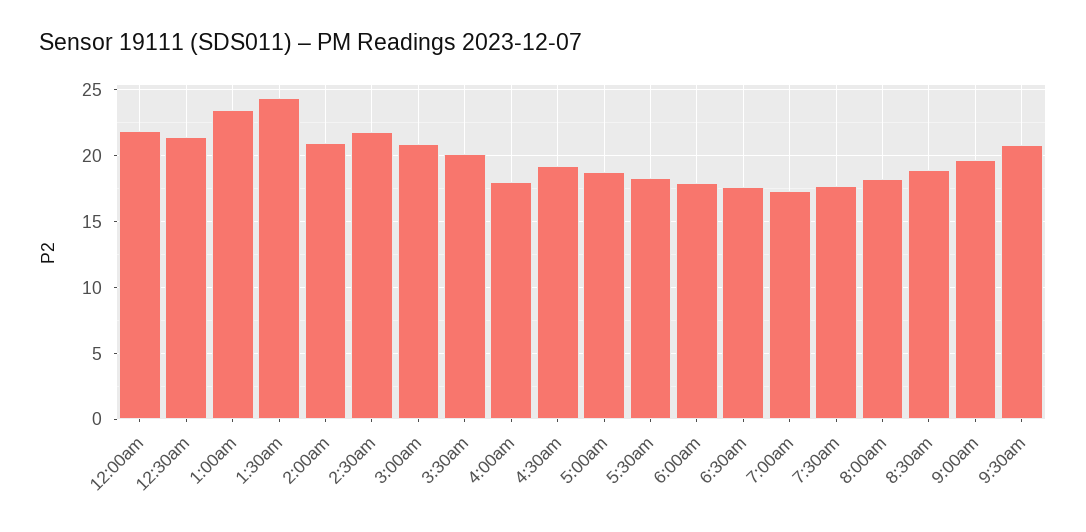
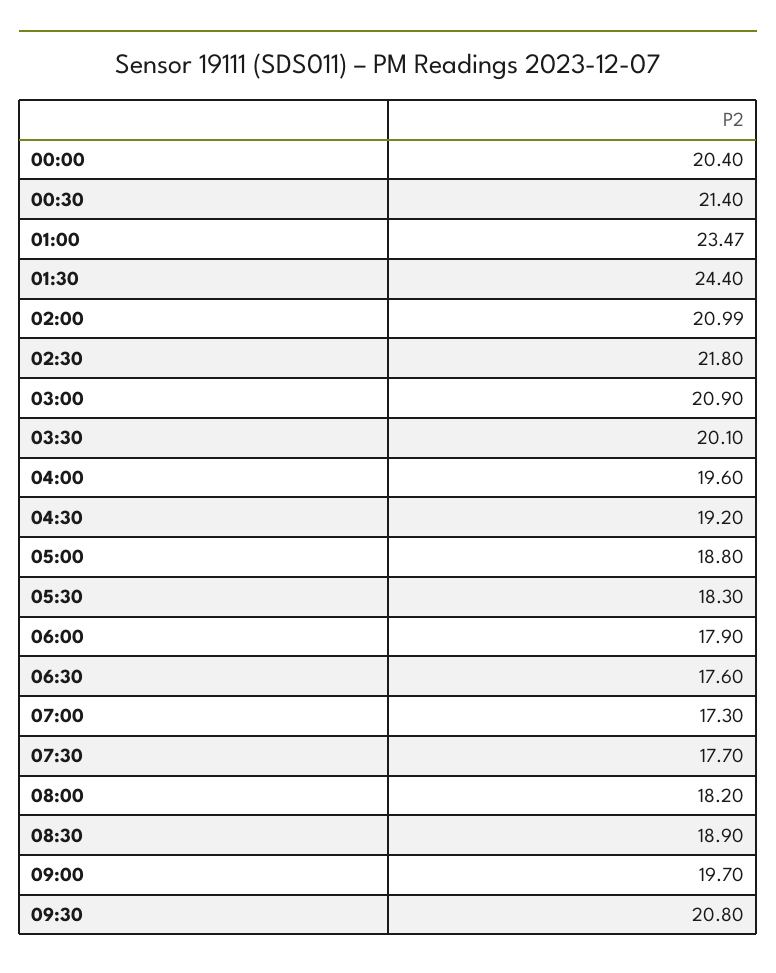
  {
-   "12:00am": 22,
+   "12:00am": 20.4,
    "12:30am": 21.4,
    "1:00am": 23.47,
    "1:30am": 24.4,
    "2:00am": 20.99,
    "2:30am": 21.8,
    "3:00am": 20.9,
    "3:30am": 20.1,
-   "4:00am": 18,
+   "4:00am": 19.6,
    "4:30am": 19.2,
    "5:00am": 18.8,
    "5:30am": 18.3,
    "6:00am": 17.9,
    "6:30am": 17.6,
    "7:00am": 17.3,
    "7:30am": 17.7,
    "8:00am": 18.2,
    "8:30am": 18.9,
    "9:00am": 19.7,
    "9:30am": 20.8
  }

